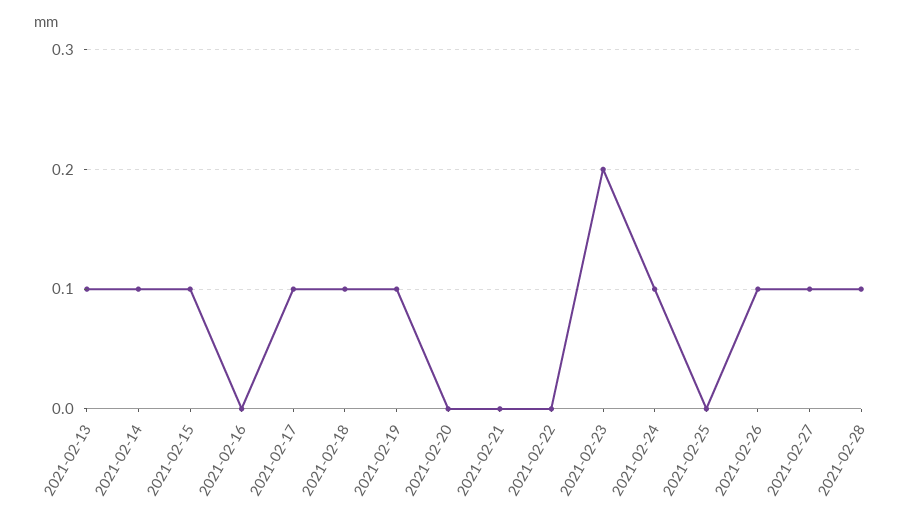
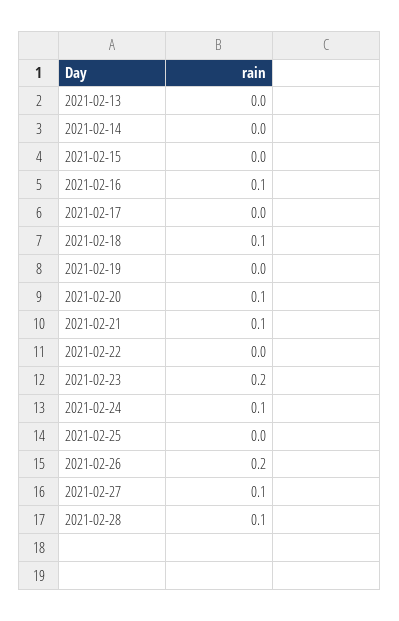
  {
-   "2021-02-13": 0.1,
+   "2021-02-13": 0,
-   "2021-02-14": 0.1,
+   "2021-02-14": 0,
-   "2021-02-15": 0.1,
+   "2021-02-15": 0,
-   "2021-02-16": 0,
+   "2021-02-16": 0.1,
-   "2021-02-17": 0.1,
+   "2021-02-17": 0,
    "2021-02-18": 0.1,
-   "2021-02-19": 0.1,
+   "2021-02-19": 0,
-   "2021-02-20": 0,
+   "2021-02-20": 0.1,
-   "2021-02-21": 0,
+   "2021-02-21": 0.1,
    "2021-02-22": 0,
    "2021-02-23": 0.2,
    "2021-02-24": 0.1,
    "2021-02-25": 0,
-   "2021-02-26": 0.1,
+   "2021-02-26": 0.2,
    "2021-02-27": 0.1,
    "2021-02-28": 0.1
  }

